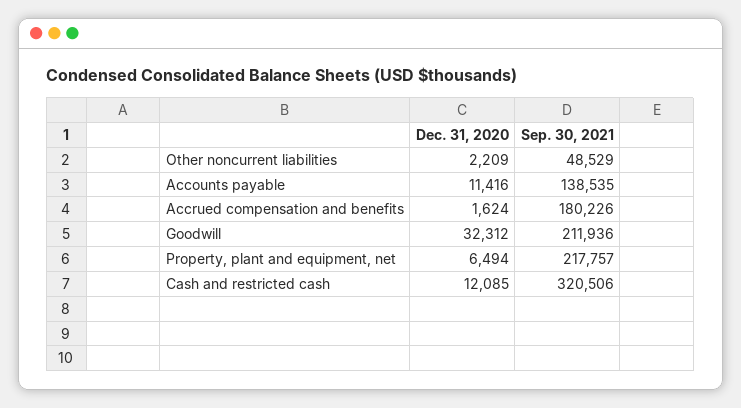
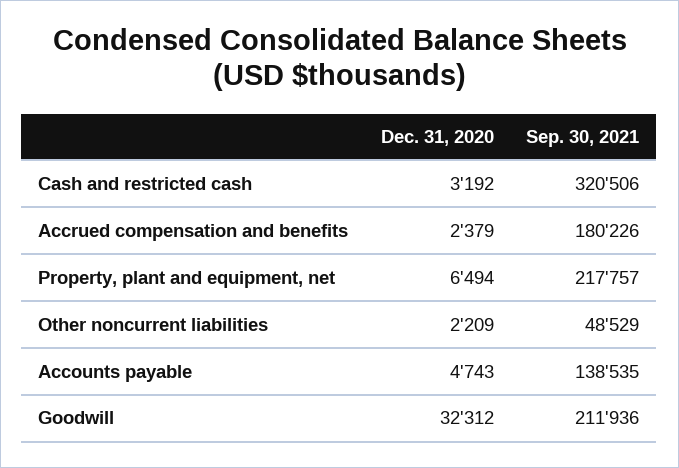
  {
    "Dec. 31, 2020": {
      "Other noncurrent liabilities": 2209,
-     "Accounts payable": 11416,
+     "Accounts payable": 4743,
-     "Accrued compensation and benefits": 1624,
+     "Accrued compensation and benefits": 2379,
      "Goodwill": 32312,
      "Property, plant and equipment, net": 6494,
-     "Cash and restricted cash": 12085
+     "Cash and restricted cash": 3192
    },
    "Sep. 30, 2021": {
      "Other noncurrent liabilities": 48529,
      "Accounts payable": 138535,
      "Accrued compensation and benefits": 180226,
      "Goodwill": 211936,
      "Property, plant and equipment, net": 217757,
      "Cash and restricted cash": 320506
    }
  }

